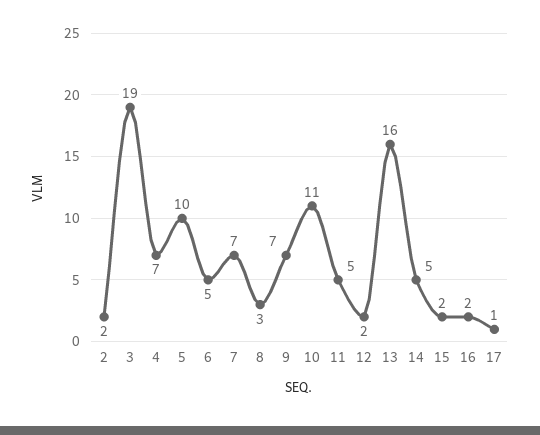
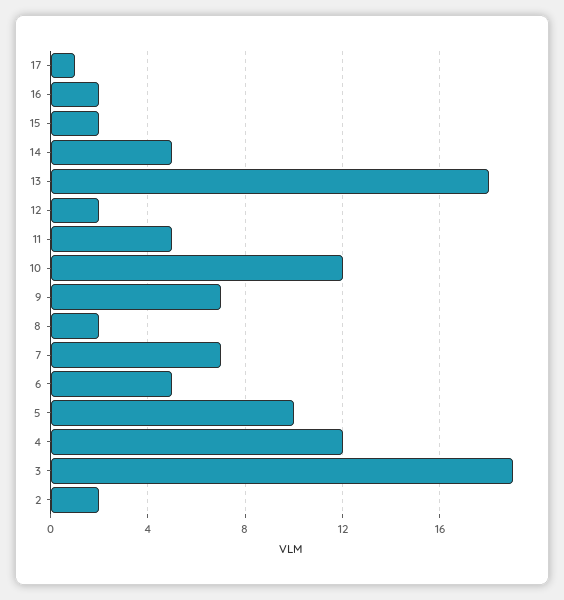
  {
    "2": 2,
    "3": 19,
-   "4": 7,
+   "4": 12,
    "5": 10,
    "6": 5,
    "7": 7,
-   "8": 3,
+   "8": 2,
    "9": 7,
-   "10": 11,
+   "10": 12,
    "11": 5,
    "12": 2,
-   "13": 16,
+   "13": 18,
    "14": 5,
    "15": 2,
    "16": 2,
    "17": 1
  }

